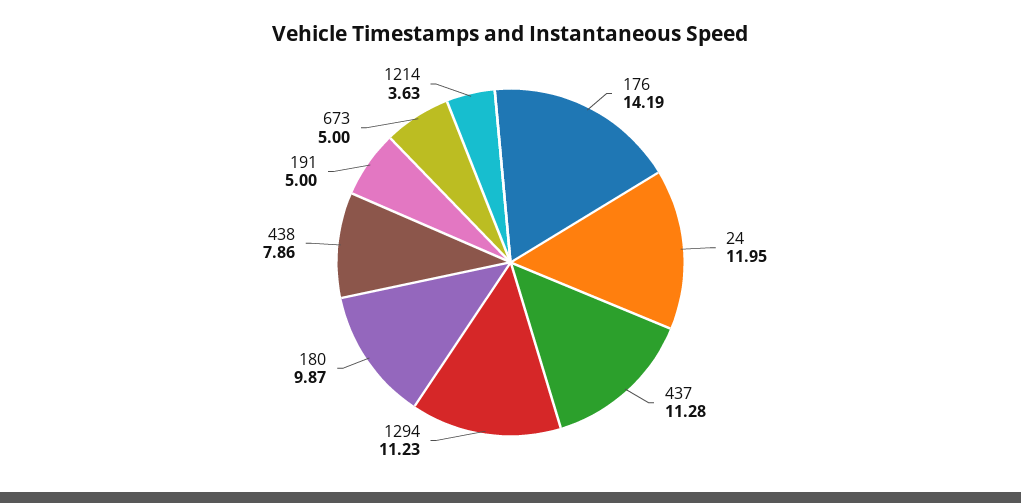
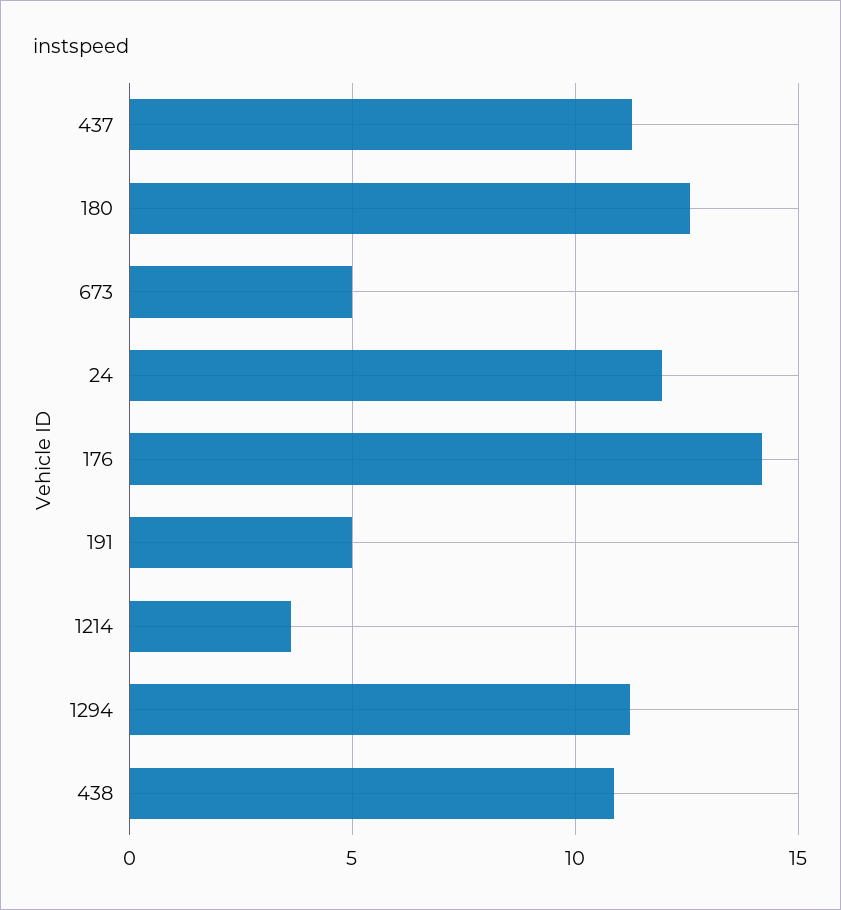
  {
    "176": 14.19,
    "24": 11.95,
    "437": 11.28,
    "1294": 11.23,
-   "180": 9.87,
+   "180": 12.5,
-   "438": 7.86,
+   "438": 11,
    "191": 5,
    "673": 5,
    "1214": 3.63
  }

